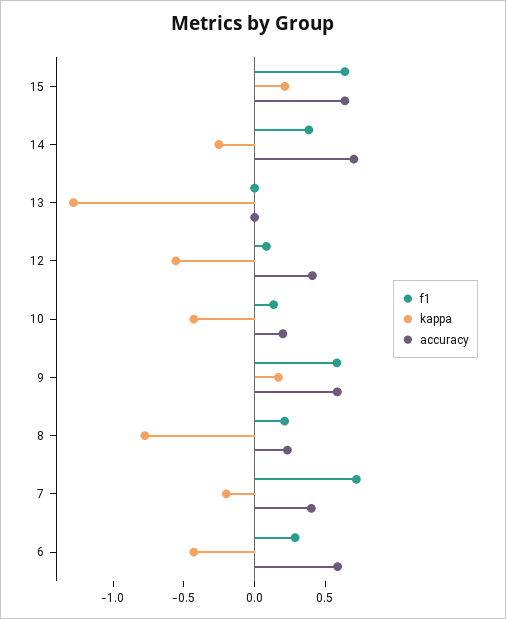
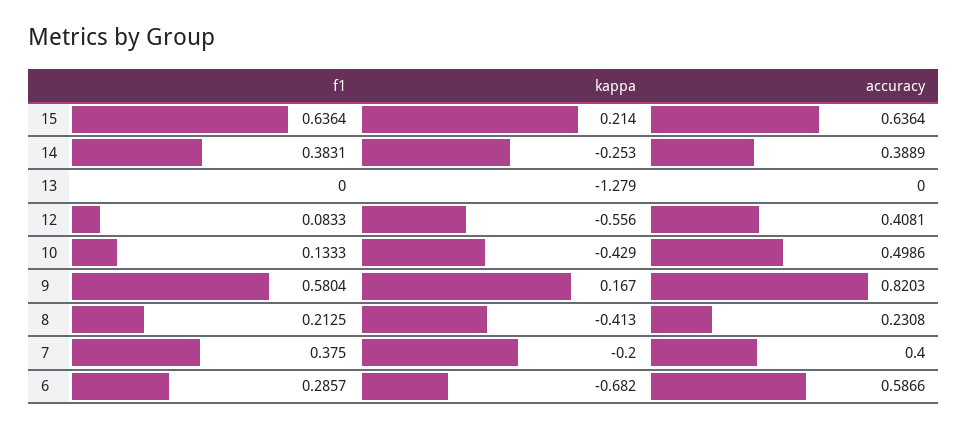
  {
    "f1": {
      "15": 0.6364,
      "14": 0.3831,
      "13": 0,
      "12": 0.0833,
      "10": 0.1333,
      "9": 0.5804,
      "8": 0.2125,
-     "7": 0.7,
+     "7": 0.375,
      "6": 0.2857
    },
    "kappa": {
      "15": 0.214,
      "14": -0.253,
      "13": -1.279,
      "12": -0.556,
      "10": -0.429,
      "9": 0.167,
-     "8": -0.8,
+     "8": -0.413,
      "7": -0.2,
-     "6": -0.4
+     "6": -0.682
    },
    "accuracy": {
      "15": 0.6364,
-     "14": 0.7,
+     "14": 0.3889,
      "13": 0,
      "12": 0.4081,
-     "10": 0.2,
+     "10": 0.4986,
-     "9": 0.6,
+     "9": 0.8203,
      "8": 0.2308,
      "7": 0.4,
      "6": 0.5866
    }
  }

